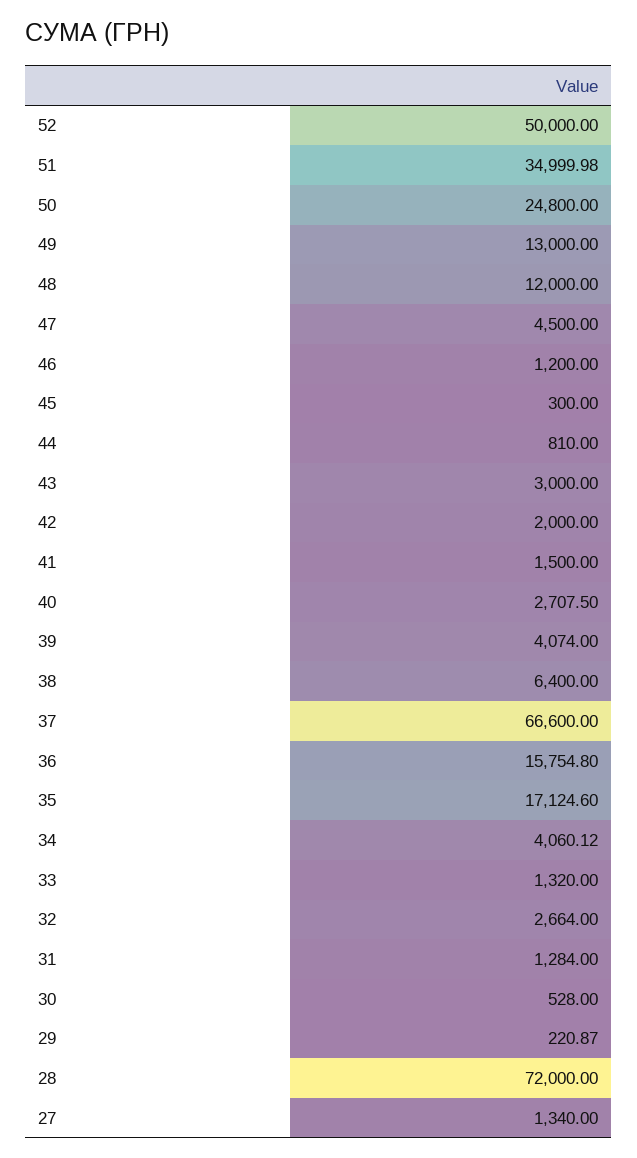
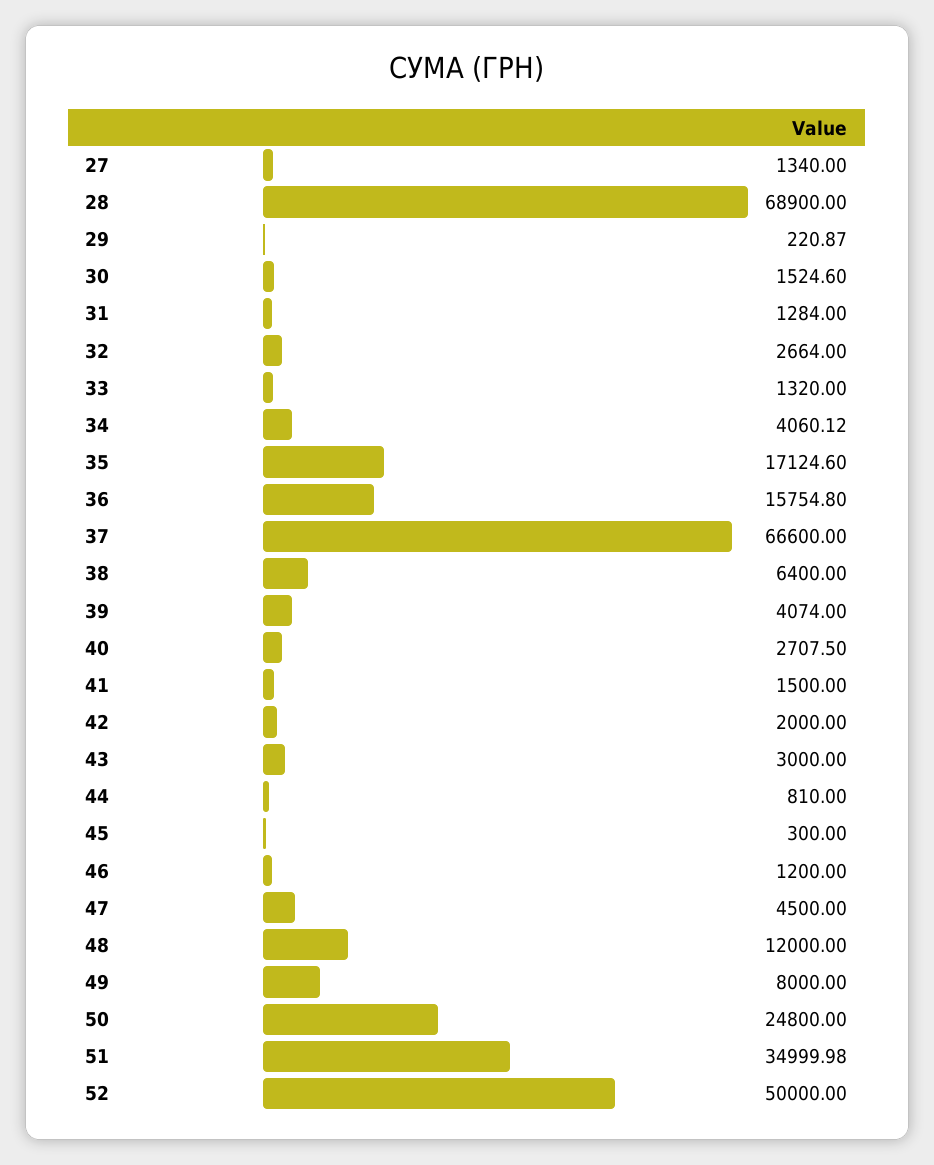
  {
    "52": 50000,
    "51": 34999.98,
    "50": 24800,
-   "49": 13000,
+   "49": 8000,
    "48": 12000,
    "47": 4500,
    "46": 1200,
    "45": 300,
    "44": 810,
    "43": 3000,
    "42": 2000,
    "41": 1500,
    "40": 2707.5,
    "39": 4074,
    "38": 6400,
    "37": 66600,
    "36": 15754.8,
    "35": 17124.6,
    "34": 4060.12,
    "33": 1320,
    "32": 2664,
    "31": 1284,
-   "30": 528,
+   "30": 1524.6,
    "29": 220.87,
-   "28": 72000,
+   "28": 68900,
    "27": 1340
  }

